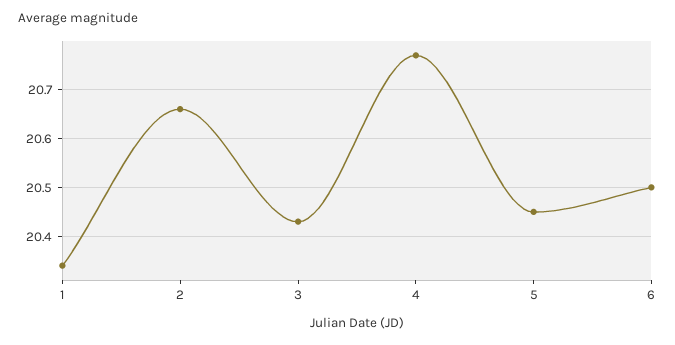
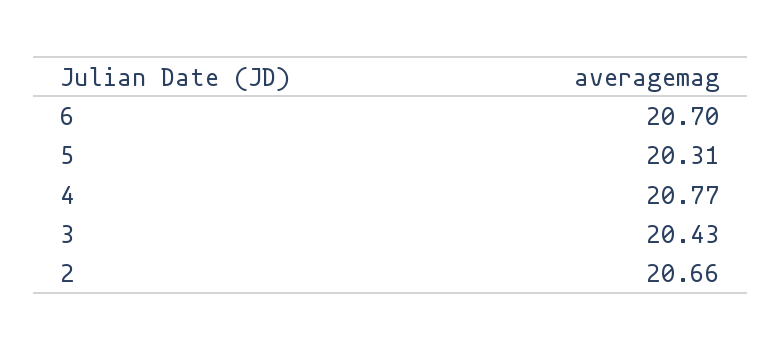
  {
-   "1": 20.35,
    "2": 20.66,
    "3": 20.43,
    "4": 20.77,
-   "5": 20.45,
+   "5": 20.31,
-   "6": 20.5
+   "6": 20.7
  }

